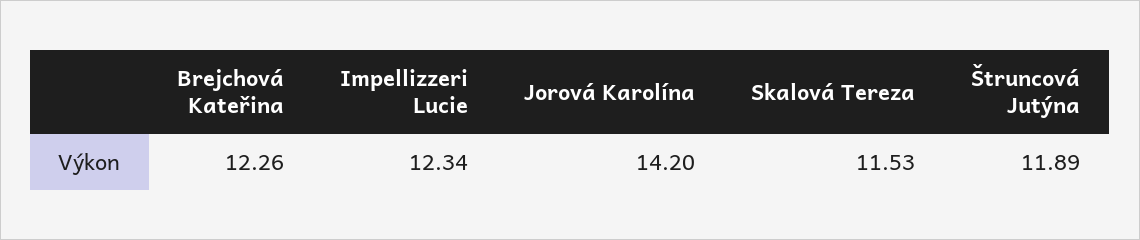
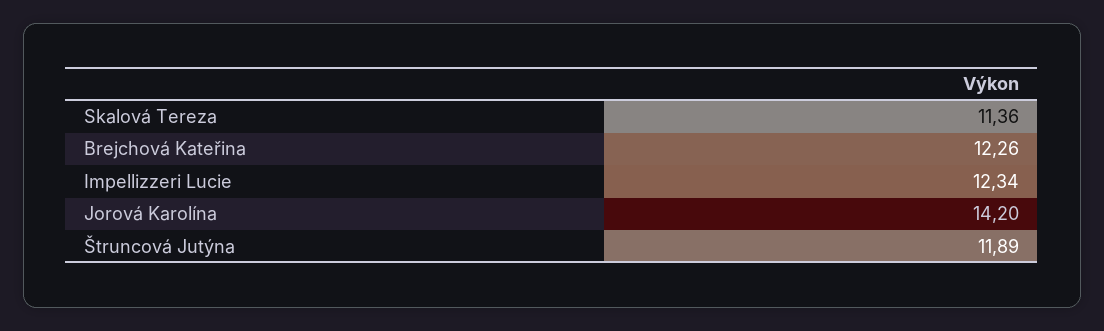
  {
    "Brejchová Kateřina": 12.26,
    "Impellizzeri Lucie": 12.34,
    "Jorová Karolína": 14.2,
-   "Skalová Tereza": 11.53,
+   "Skalová Tereza": 11.36,
    "Štruncová Jutýna": 11.89
  }

